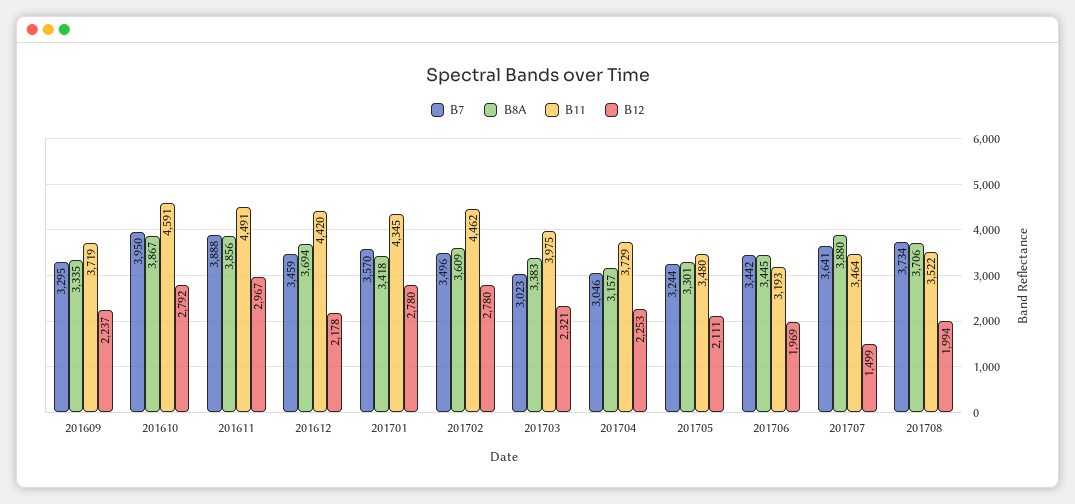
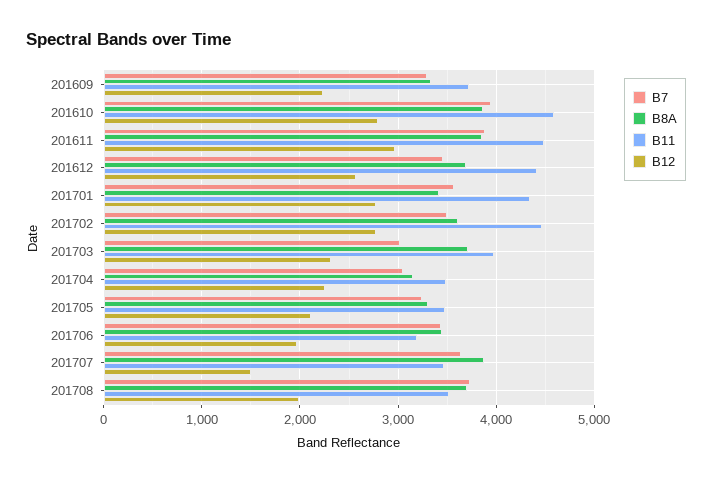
  {
    "B7": {
      "201609": 3295,
      "201610": 3950,
      "201611": 3888,
      "201612": 3459,
      "201701": 3570,
      "201702": 3496,
      "201703": 3023,
      "201704": 3046,
      "201705": 3244,
      "201706": 3442,
      "201707": 3641,
      "201708": 3734
    },
    "B8A": {
      "201609": 3335,
      "201610": 3867,
      "201611": 3856,
      "201612": 3694,
      "201701": 3418,
      "201702": 3609,
-     "201703": 3383,
+     "201703": 3700,
      "201704": 3157,
      "201705": 3301,
      "201706": 3445,
      "201707": 3880,
      "201708": 3706
    },
    "B11": {
      "201609": 3719,
      "201610": 4591,
      "201611": 4491,
      "201612": 4420,
      "201701": 4345,
      "201702": 4462,
      "201703": 3975,
-     "201704": 3729,
+     "201704": 3500,
      "201705": 3480,
      "201706": 3193,
      "201707": 3464,
      "201708": 3522
    },
    "B12": {
      "201609": 2237,
      "201610": 2792,
      "201611": 2967,
-     "201612": 2178,
+     "201612": 2600,
      "201701": 2780,
      "201702": 2780,
      "201703": 2321,
      "201704": 2253,
      "201705": 2111,
      "201706": 1969,
      "201707": 1499,
      "201708": 1994
    }
  }

